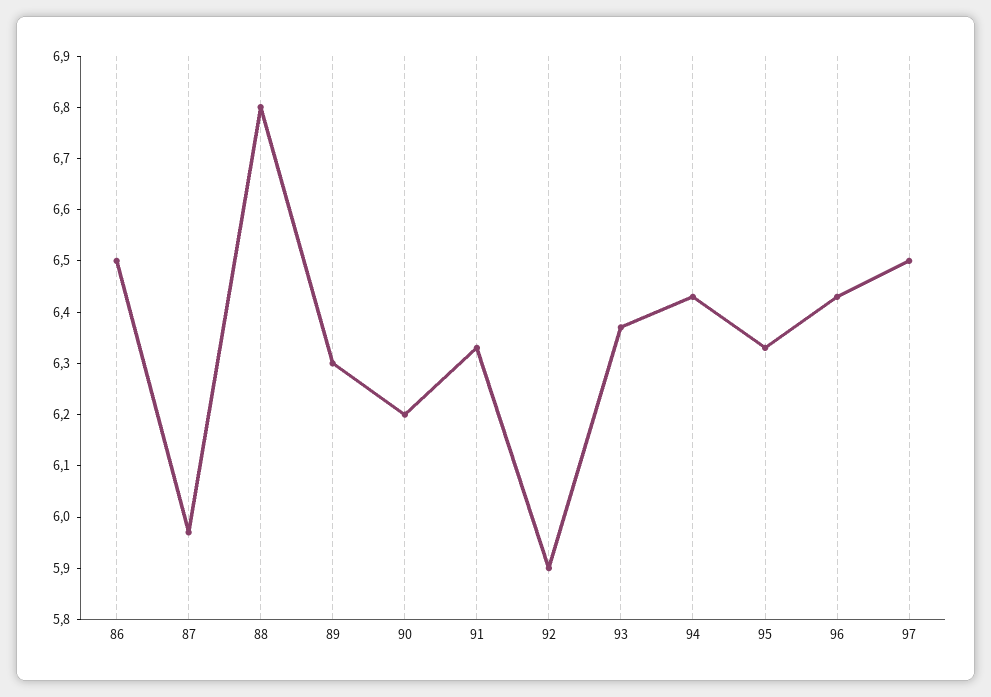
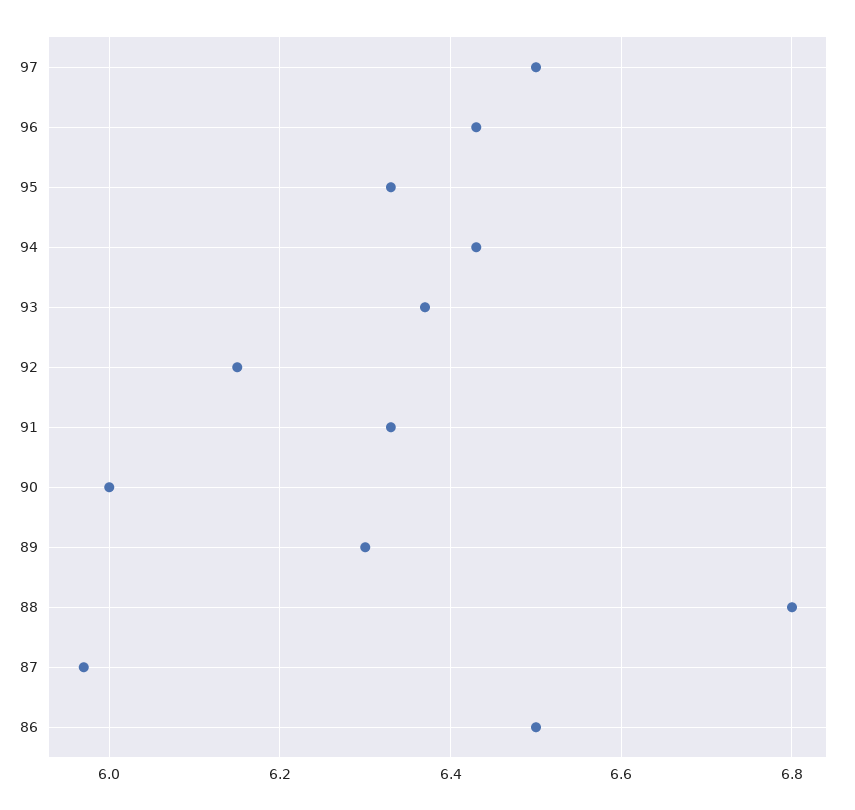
  {
    "86": 6.5,
    "87": 5.95,
    "88": 6.8,
    "89": 6.3,
-   "90": 6.2,
+   "90": 6,
    "91": 6.35,
-   "92": 5.9,
+   "92": 6.15,
    "93": 6.35,
    "94": 6.45,
    "95": 6.35,
    "96": 6.45,
    "97": 6.5
  }

